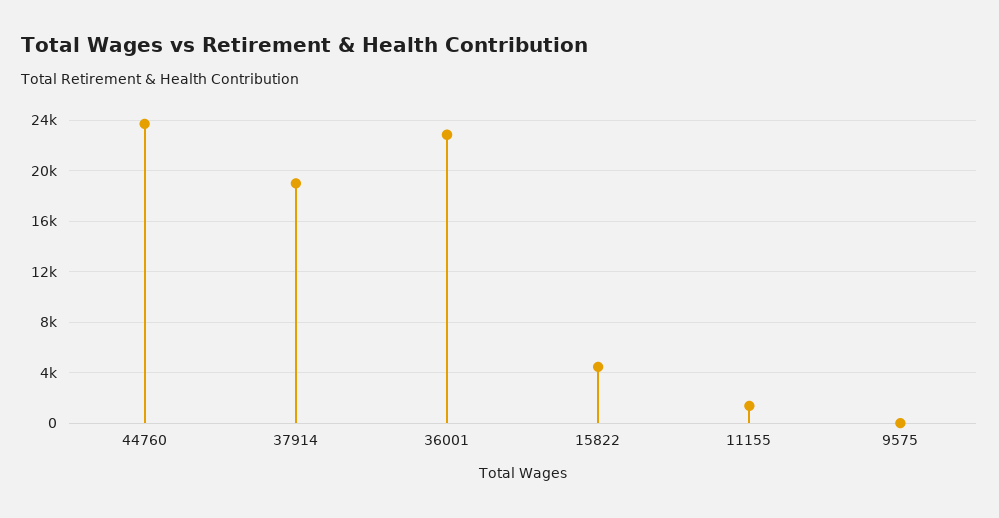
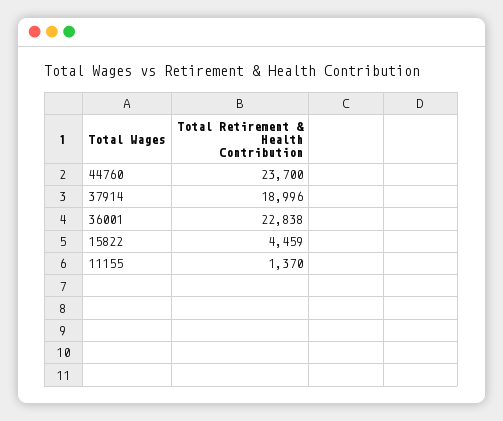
  {
    "44760": 23700,
    "37914": 18996,
    "36001": 22838,
    "15822": 4459,
-   "11155": 1370,
+   "11155": 1370
-   "9575": 0
  }

